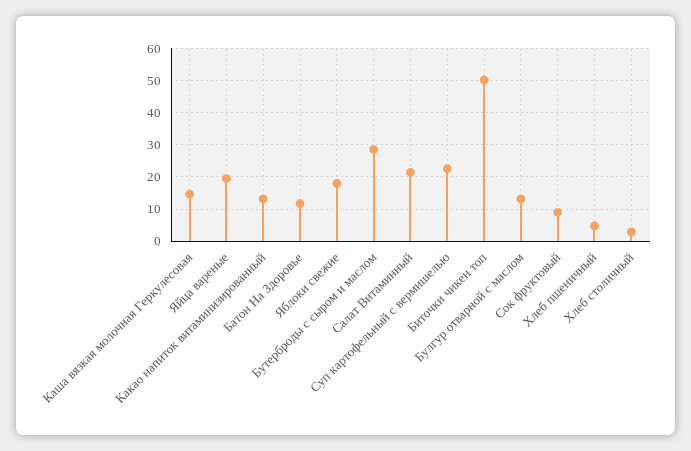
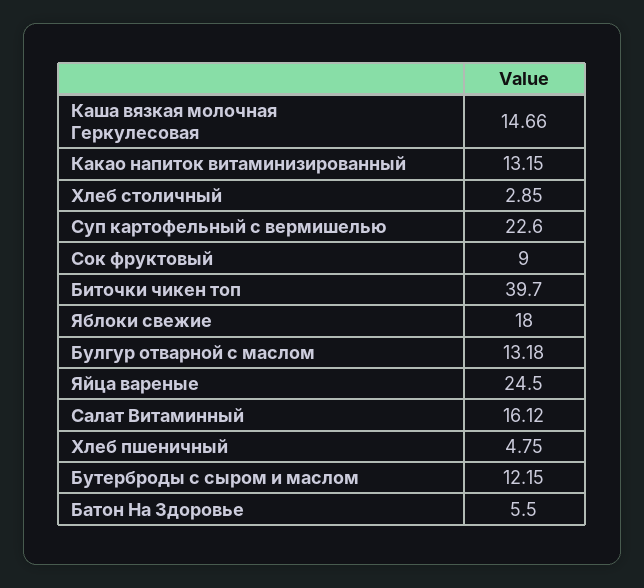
  {
    "Каша вязкая молочная Геркулесовая": 14.66,
-   "Яйца вареные": 20,
+   "Яйца вареные": 24.5,
    "Какао напиток витаминизированный": 13.15,
-   "Батон На Здоровье": 12,
+   "Батон На Здоровье": 5.5,
    "Яблоки свежие": 18,
-   "Бутерброды с сыром и маслом": 28,
+   "Бутерброды с сыром и маслом": 12.15,
-   "Салат Витаминный": 22,
+   "Салат Витаминный": 16.12,
    "Суп картофельный с вермишелью": 22.6,
-   "Биточки чикен топ": 50,
+   "Биточки чикен топ": 39.7,
    "Булгур отварной с маслом": 13.18,
    "Сок фруктовый": 9,
    "Хлеб пшеничный": 4.75,
    "Хлеб столичный": 2.85
  }

